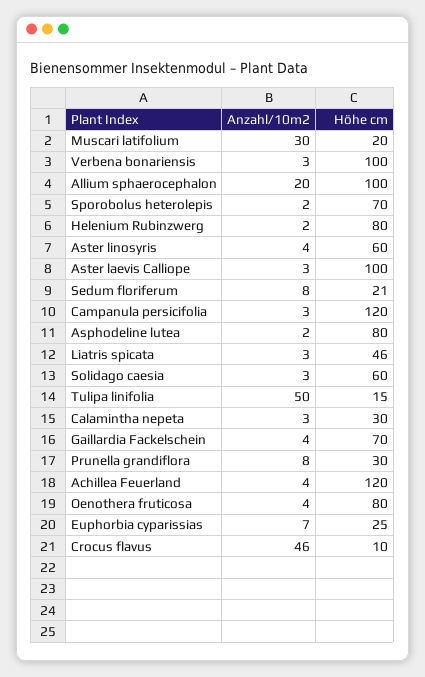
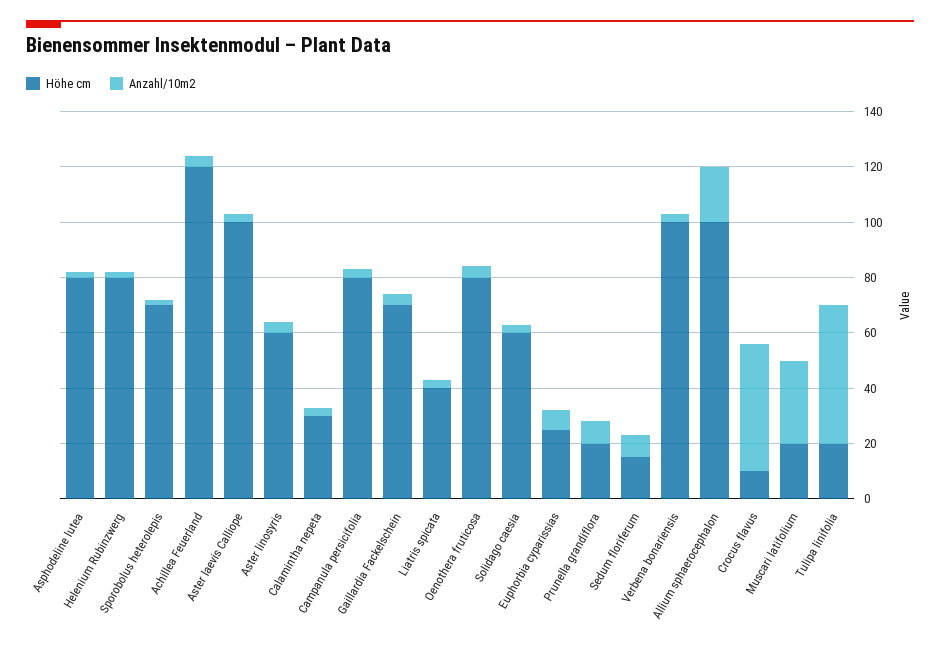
  {
    "Anzahl/10m2": {
      "Muscari latifolium": 30,
      "Verbena bonariensis": 3,
      "Allium sphaerocephalon": 20,
      "Sporobolus heterolepis": 2,
      "Helenium Rubinzwerg": 2,
      "Aster linosyris": 4,
      "Aster laevis Calliope": 3,
      "Sedum floriferum": 8,
      "Campanula persicifolia": 3,
      "Asphodeline lutea": 2,
      "Liatris spicata": 3,
      "Solidago caesia": 3,
      "Tulipa linifolia": 50,
      "Calamintha nepeta": 3,
      "Gaillardia Fackelschein": 4,
      "Prunella grandiflora": 8,
      "Achillea Feuerland": 4,
      "Oenothera fruticosa": 4,
      "Euphorbia cyparissias": 7,
      "Crocus flavus": 46
    },
    "Höhe cm": {
      "Muscari latifolium": 20,
      "Verbena bonariensis": 100,
      "Allium sphaerocephalon": 100,
      "Sporobolus heterolepis": 70,
      "Helenium Rubinzwerg": 80,
      "Aster linosyris": 60,
      "Aster laevis Calliope": 100,
-     "Sedum floriferum": 21,
+     "Sedum floriferum": 15,
-     "Campanula persicifolia": 120,
+     "Campanula persicifolia": 80,
      "Asphodeline lutea": 80,
-     "Liatris spicata": 46,
+     "Liatris spicata": 40,
      "Solidago caesia": 60,
-     "Tulipa linifolia": 15,
+     "Tulipa linifolia": 20,
      "Calamintha nepeta": 30,
      "Gaillardia Fackelschein": 70,
-     "Prunella grandiflora": 30,
+     "Prunella grandiflora": 20,
      "Achillea Feuerland": 120,
      "Oenothera fruticosa": 80,
      "Euphorbia cyparissias": 25,
      "Crocus flavus": 10
    }
  }

